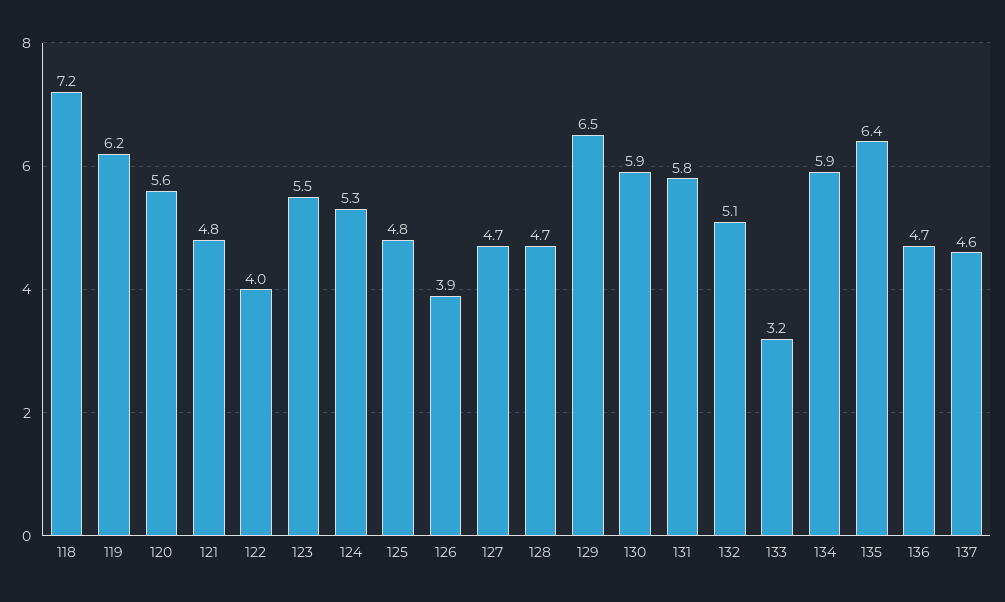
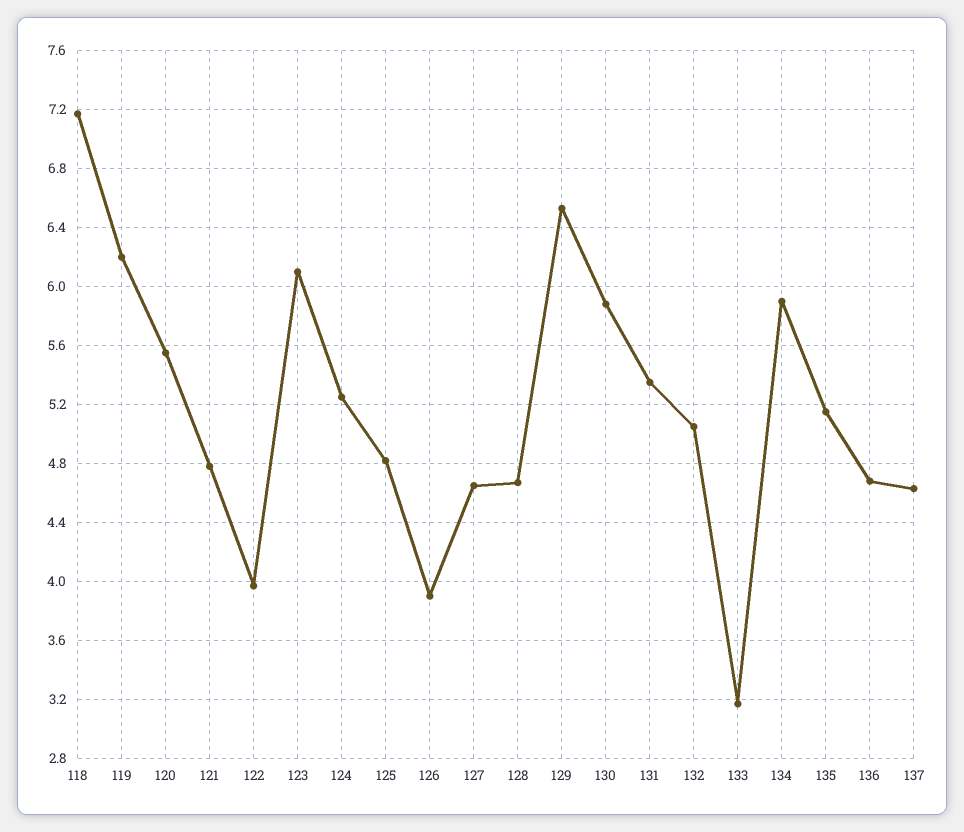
  {
    "118": 7.2,
    "119": 6.2,
    "120": 5.6,
    "121": 4.8,
    "122": 4,
-   "123": 5.5,
+   "123": 6.1,
    "124": 5.3,
    "125": 4.8,
    "126": 3.9,
    "127": 4.7,
    "128": 4.7,
    "129": 6.5,
    "130": 5.9,
-   "131": 5.8,
+   "131": 5.35,
    "132": 5.1,
    "133": 3.2,
    "134": 5.9,
-   "135": 6.4,
+   "135": 5.15,
    "136": 4.7,
    "137": 4.6
  }

